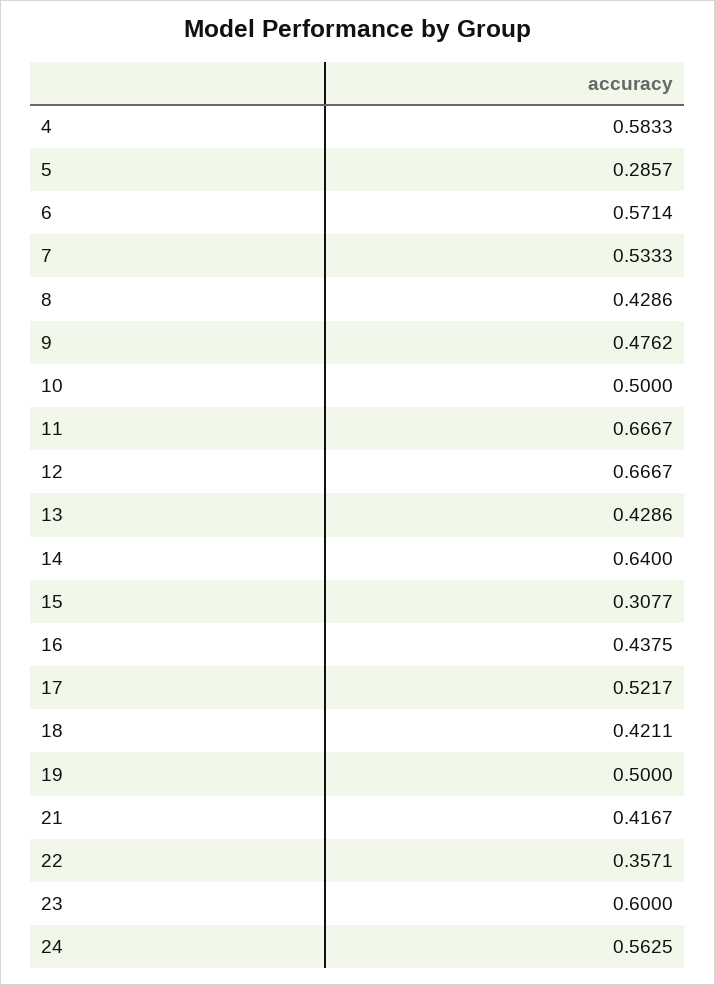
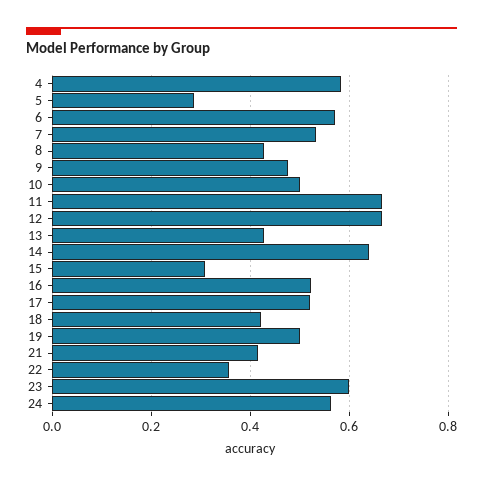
  {
    "4": 0.5833,
    "5": 0.2857,
    "6": 0.5714,
    "7": 0.5333,
    "8": 0.4286,
    "9": 0.4762,
    "10": 0.5,
    "11": 0.6667,
    "12": 0.6667,
    "13": 0.4286,
    "14": 0.64,
    "15": 0.3077,
-   "16": 0.4375,
+   "16": 0.52,
    "17": 0.5217,
    "18": 0.4211,
    "19": 0.5,
    "21": 0.4167,
    "22": 0.3571,
    "23": 0.6,
    "24": 0.5625
  }

